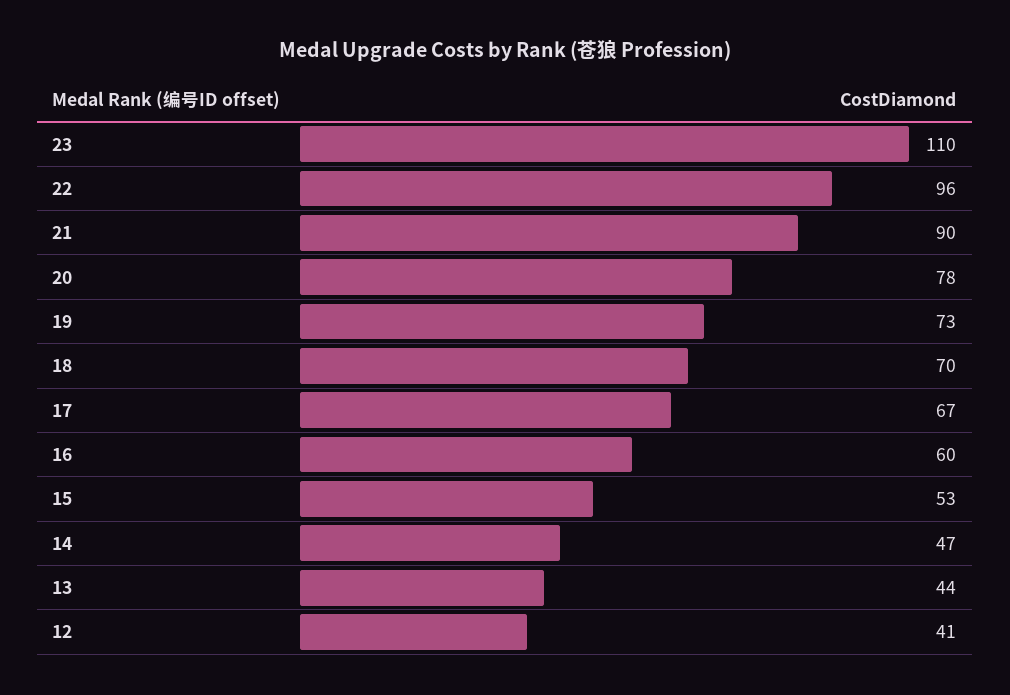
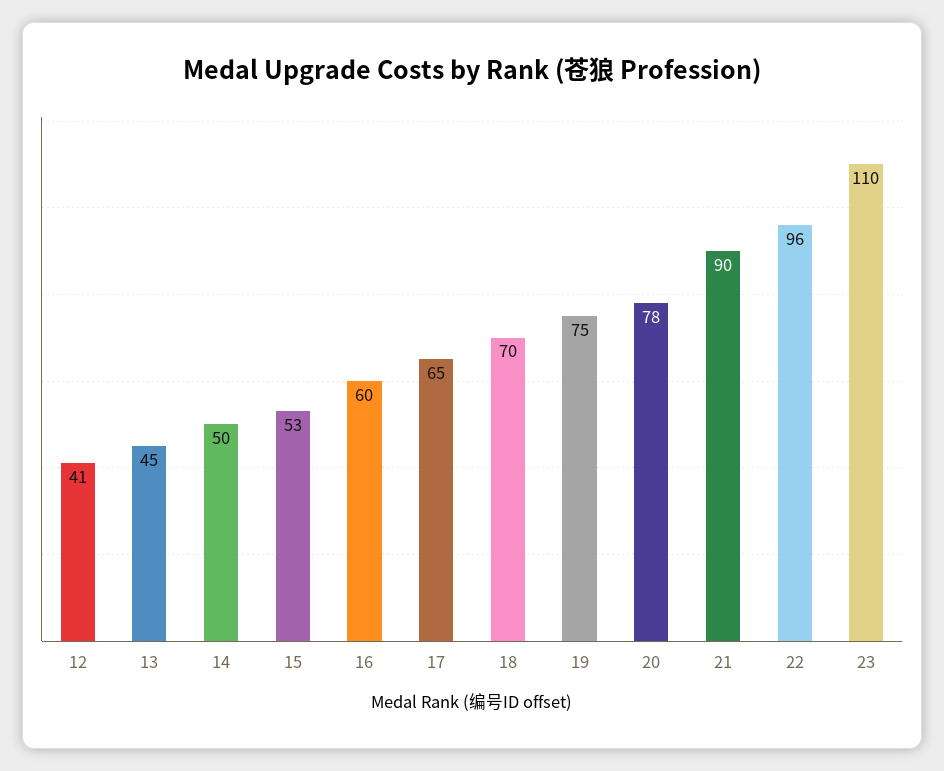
  {
    "23": 110,
    "22": 96,
    "21": 90,
    "20": 78,
-   "19": 73,
+   "19": 75,
    "18": 70,
-   "17": 67,
+   "17": 65,
    "16": 60,
    "15": 53,
-   "14": 47,
+   "14": 50,
-   "13": 44,
+   "13": 45,
    "12": 41
  }

